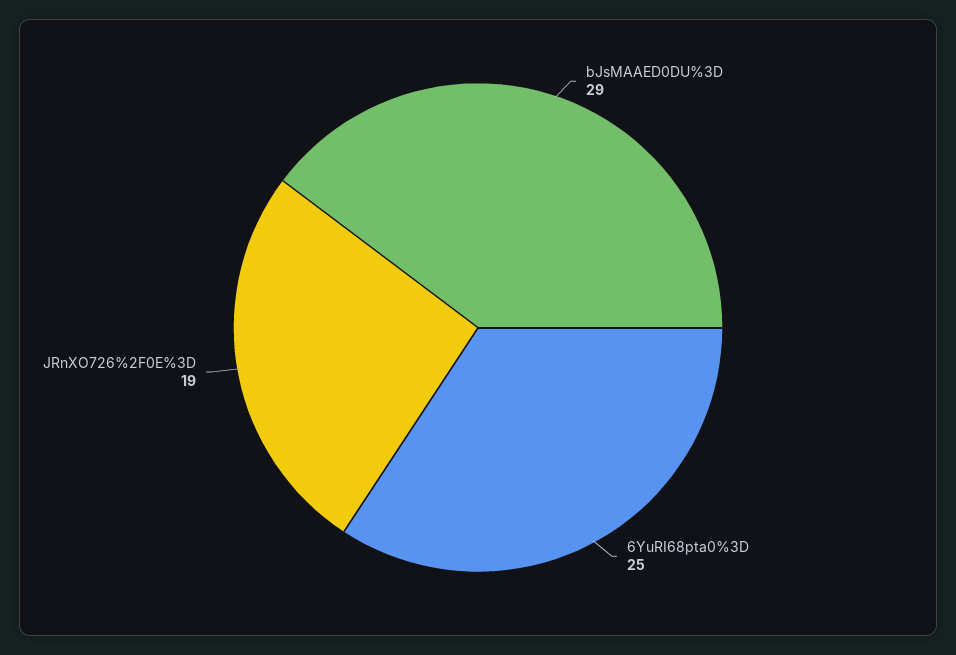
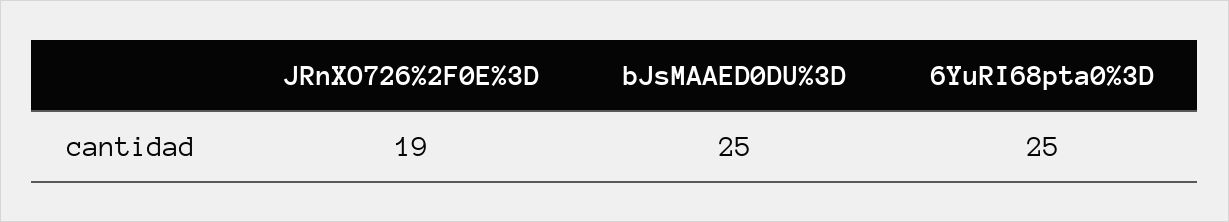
  {
-   "bJsMAAED0DU%3D": 29,
+   "bJsMAAED0DU%3D": 25,
    "6YuRI68pta0%3D": 25,
    "JRnXO726%2F0E%3D": 19
  }

